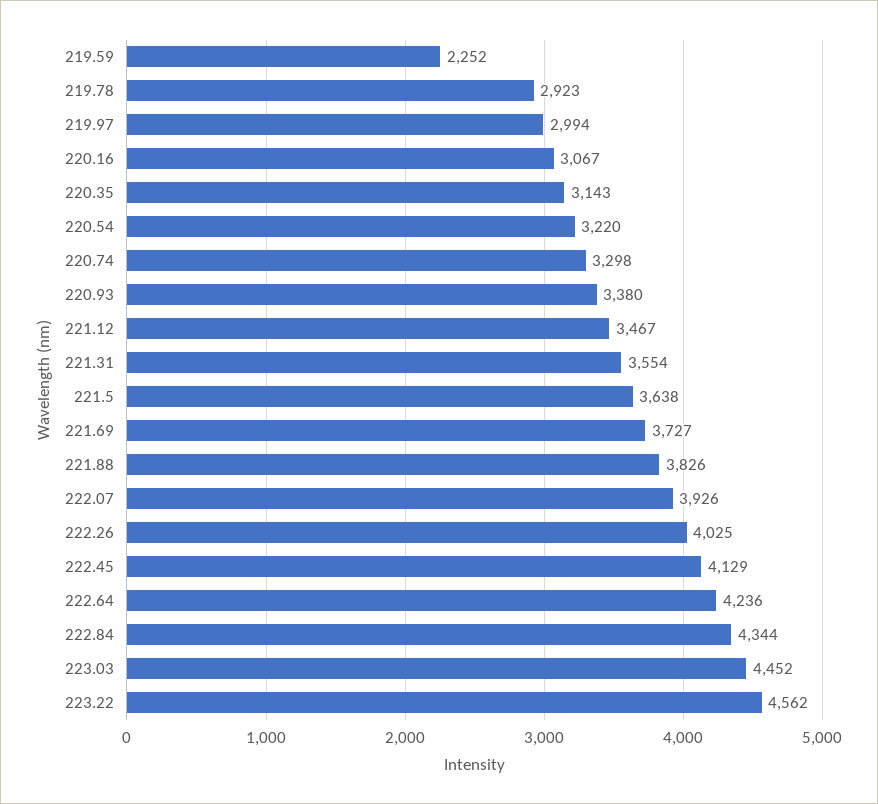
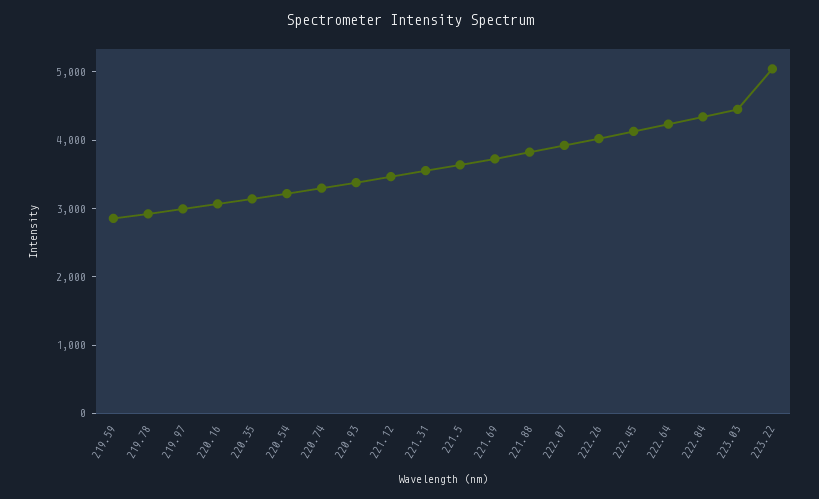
  {
-   "219.59": 2252,
+   "219.59": 2800,
    "219.78": 2923,
    "219.97": 2994,
    "220.16": 3067,
    "220.35": 3143,
    "220.54": 3220,
    "220.74": 3298,
    "220.93": 3380,
    "221.12": 3467,
    "221.31": 3554,
    "221.5": 3638,
    "221.69": 3727,
    "221.88": 3826,
    "222.07": 3926,
    "222.26": 4025,
    "222.45": 4129,
    "222.64": 4236,
    "222.84": 4344,
    "223.03": 4452,
-   "223.22": 4562
+   "223.22": 5000
  }

